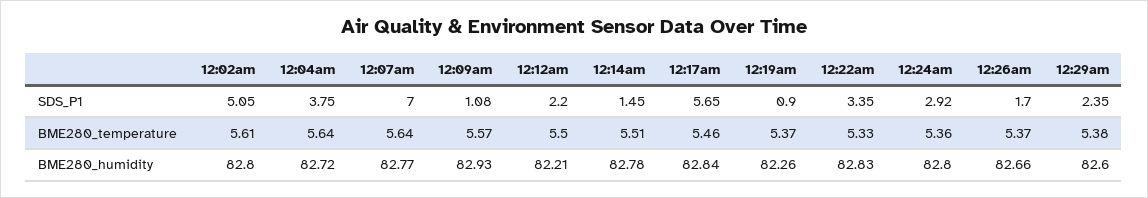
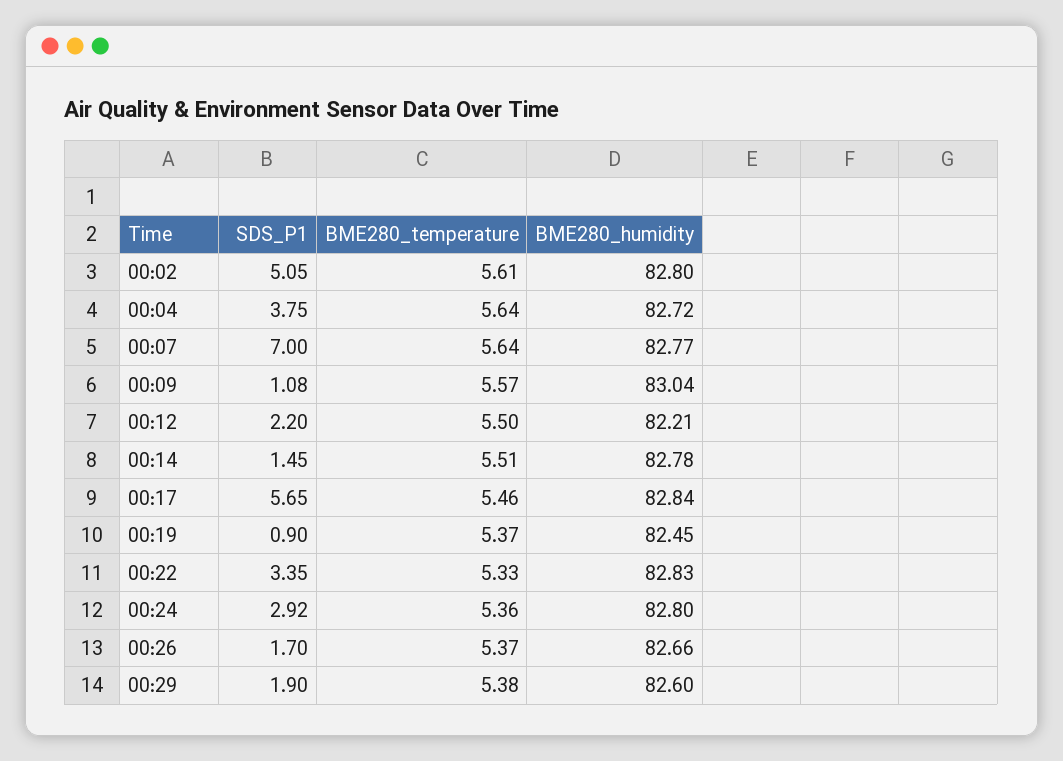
  {
    "12:02am": {
      "SDS_P1": 5.05,
      "BME280_temperature": 5.61,
      "BME280_humidity": 82.8
    },
    "12:04am": {
      "SDS_P1": 3.75,
      "BME280_temperature": 5.64,
      "BME280_humidity": 82.72
    },
    "12:07am": {
      "SDS_P1": 7,
      "BME280_temperature": 5.64,
      "BME280_humidity": 82.77
    },
    "12:09am": {
      "SDS_P1": 1.08,
      "BME280_temperature": 5.57,
-     "BME280_humidity": 82.93
+     "BME280_humidity": 83.04
    },
    "12:12am": {
      "SDS_P1": 2.2,
      "BME280_temperature": 5.5,
      "BME280_humidity": 82.21
    },
    "12:14am": {
      "SDS_P1": 1.45,
      "BME280_temperature": 5.51,
      "BME280_humidity": 82.78
    },
    "12:17am": {
      "SDS_P1": 5.65,
      "BME280_temperature": 5.46,
      "BME280_humidity": 82.84
    },
    "12:19am": {
      "SDS_P1": 0.9,
      "BME280_temperature": 5.37,
-     "BME280_humidity": 82.26
+     "BME280_humidity": 82.45
    },
    "12:22am": {
      "SDS_P1": 3.35,
      "BME280_temperature": 5.33,
      "BME280_humidity": 82.83
    },
    "12:24am": {
      "SDS_P1": 2.92,
      "BME280_temperature": 5.36,
      "BME280_humidity": 82.8
    },
    "12:26am": {
      "SDS_P1": 1.7,
      "BME280_temperature": 5.37,
      "BME280_humidity": 82.66
    },
    "12:29am": {
-     "SDS_P1": 2.35,
+     "SDS_P1": 1.9,
      "BME280_temperature": 5.38,
      "BME280_humidity": 82.6
    }
  }

